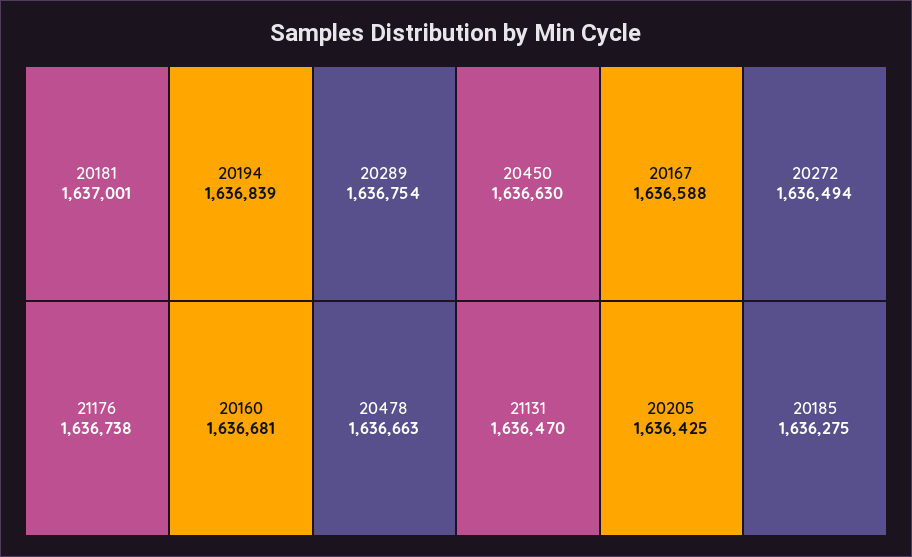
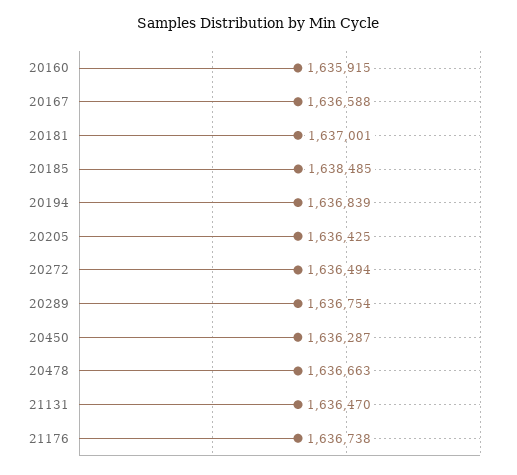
  {
    "20181": 1637001,
    "20194": 1636839,
    "20289": 1636754,
    "21176": 1636738,
-   "20160": 1636681,
+   "20160": 1635915,
    "20478": 1636663,
-   "20450": 1636630,
+   "20450": 1636287,
    "20167": 1636588,
    "20272": 1636494,
    "21131": 1636470,
    "20205": 1636425,
-   "20185": 1636275
+   "20185": 1638485
  }

